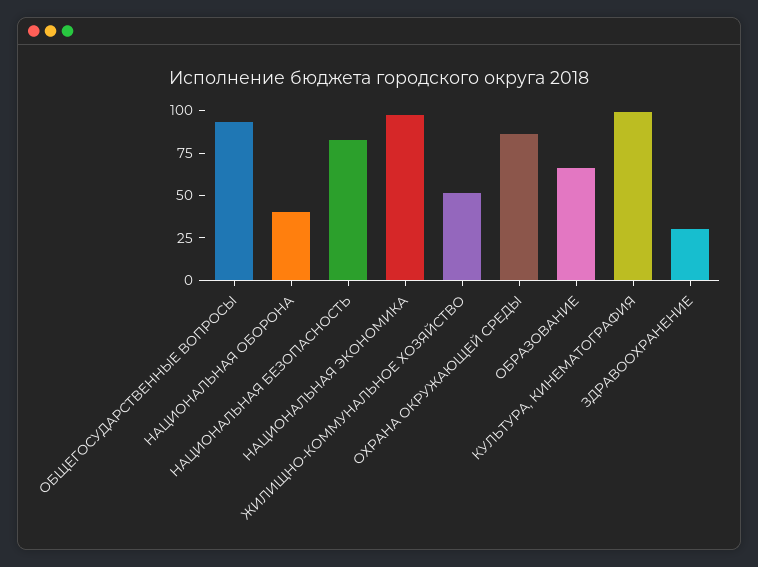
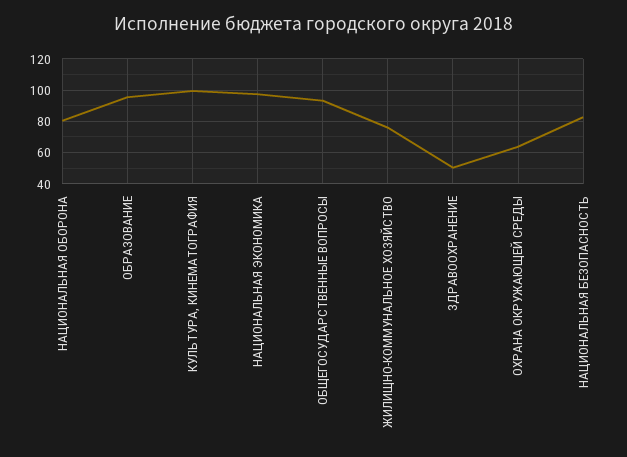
  {
    "ОБЩЕГОСУДАРСТВЕННЫЕ ВОПРОСЫ": 95,
-   "НАЦИОНАЛЬНАЯ ОБОРОНА": 40,
+   "НАЦИОНАЛЬНАЯ ОБОРОНА": 80,
    "НАЦИОНАЛЬНАЯ БЕЗОПАСНОСТЬ": 85,
    "НАЦИОНАЛЬНАЯ ЭКОНОМИКА": 95,
-   "ЖИЛИЩНО-КОММУНАЛЬНОЕ ХОЗЯЙСТВО": 50,
+   "ЖИЛИЩНО-КОММУНАЛЬНОЕ ХОЗЯЙСТВО": 75,
-   "ОХРАНА ОКРУЖАЮЩЕЙ СРЕДЫ": 85,
+   "ОХРАНА ОКРУЖАЮЩЕЙ СРЕДЫ": 65,
-   "ОБРАЗОВАНИЕ": 65,
+   "ОБРАЗОВАНИЕ": 95,
    "КУЛЬТУРА, КИНЕМАТОГРАФИЯ": 100,
-   "ЗДРАВООХРАНЕНИЕ": 30
+   "ЗДРАВООХРАНЕНИЕ": 50
  }

